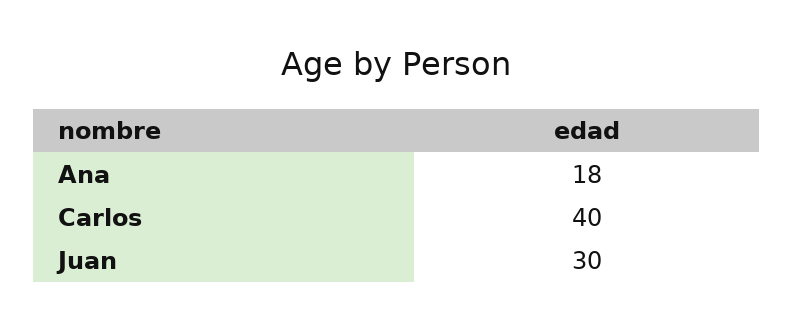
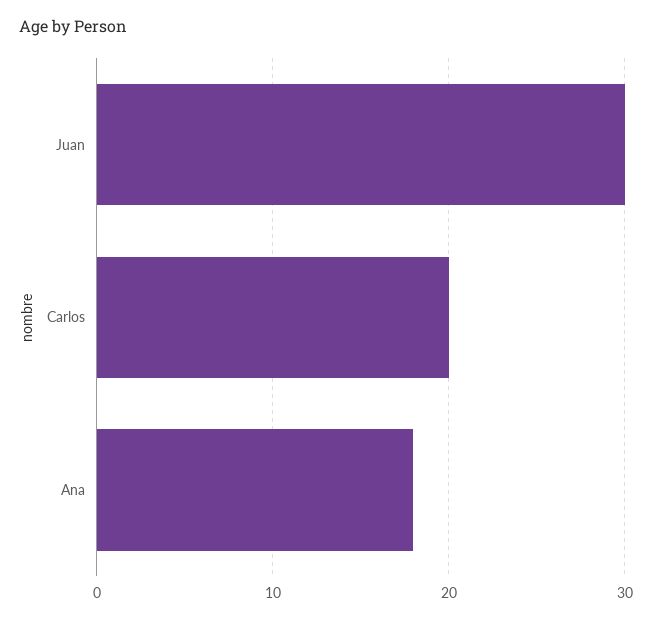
  {
    "Ana": 18,
-   "Carlos": 40,
+   "Carlos": 20,
    "Juan": 30
  }

